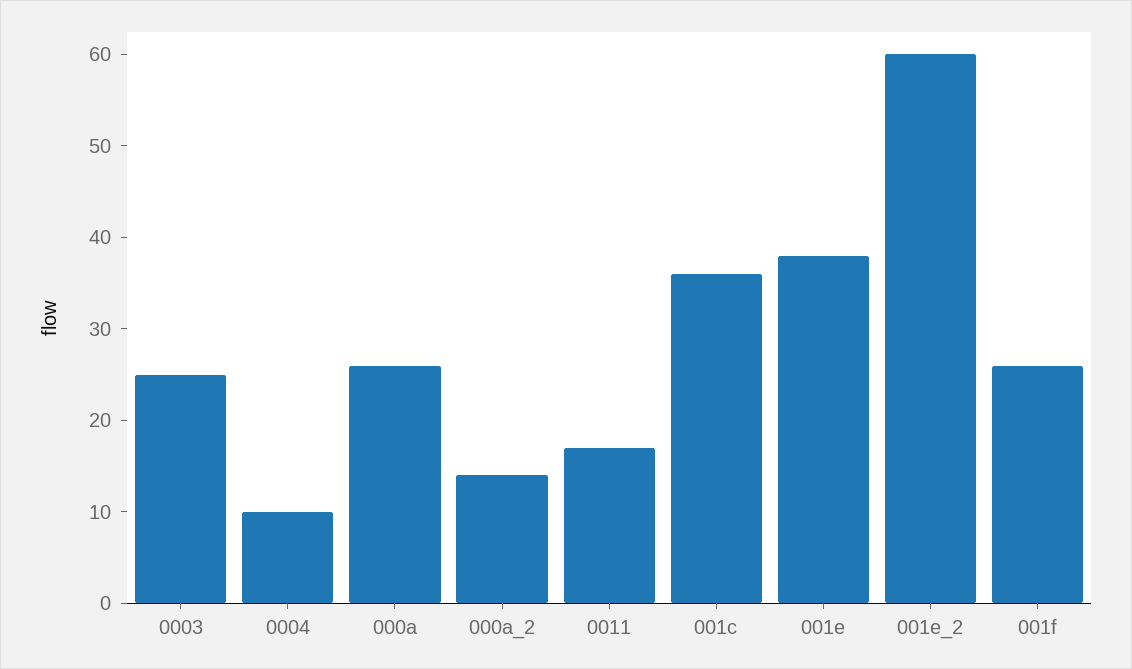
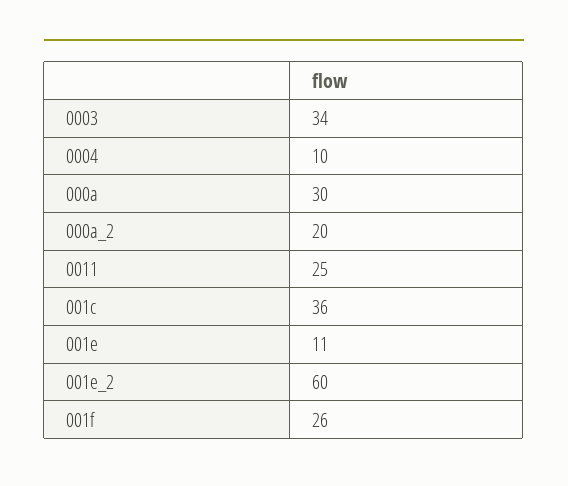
  {
-   "0003": 25,
+   "0003": 34,
    "0004": 10,
-   "000a": 26,
+   "000a": 30,
-   "000a_2": 14,
+   "000a_2": 20,
-   "0011": 17,
+   "0011": 25,
    "001c": 36,
-   "001e": 38,
+   "001e": 11,
    "001e_2": 60,
    "001f": 26
  }

